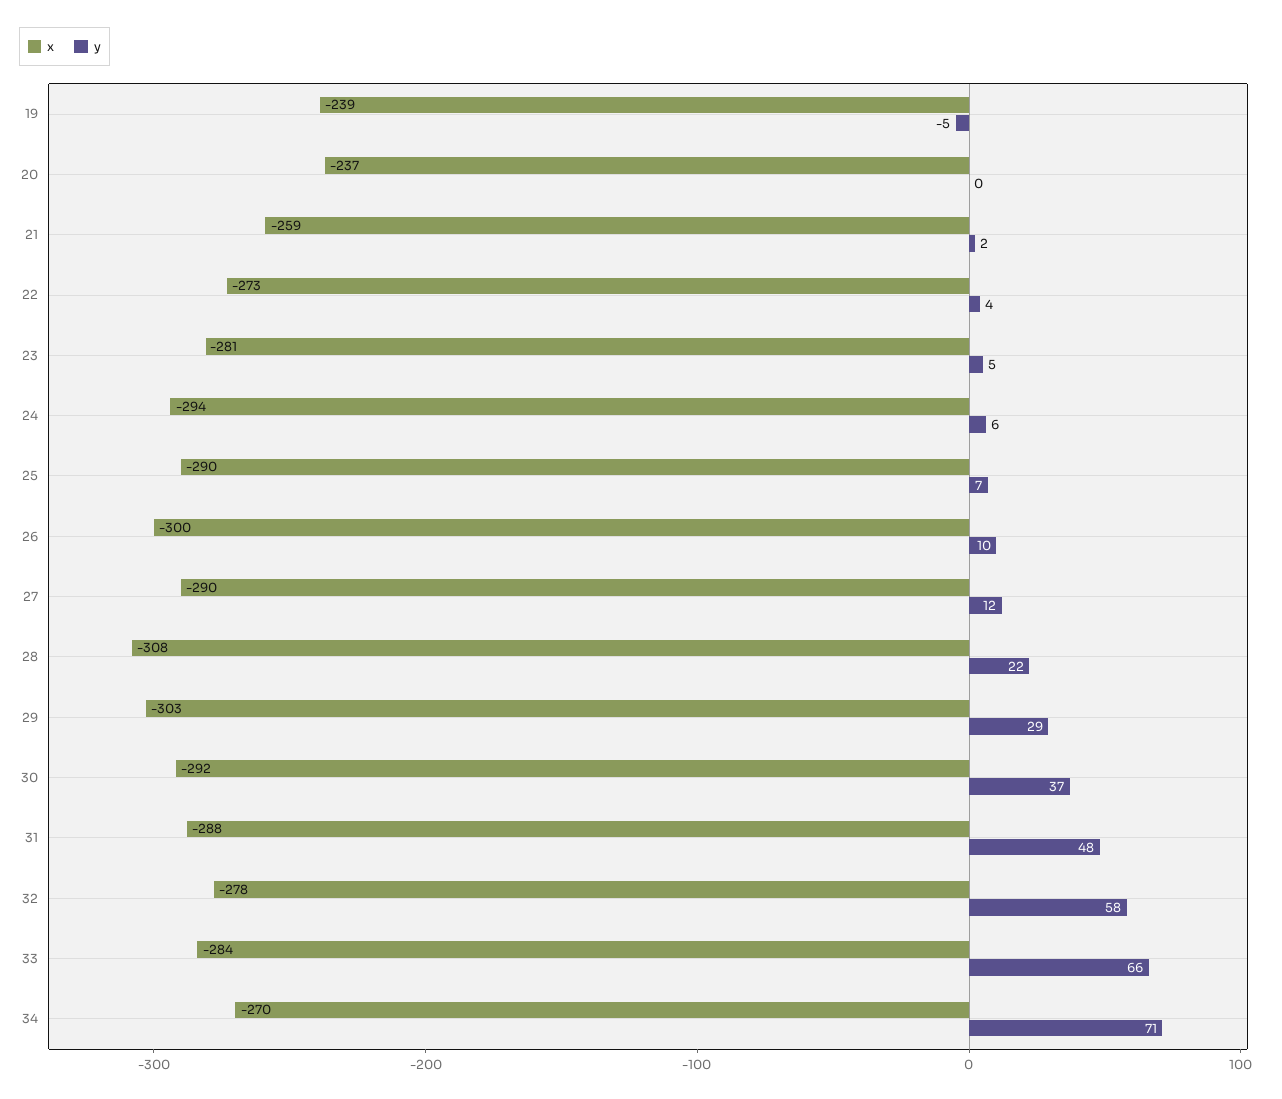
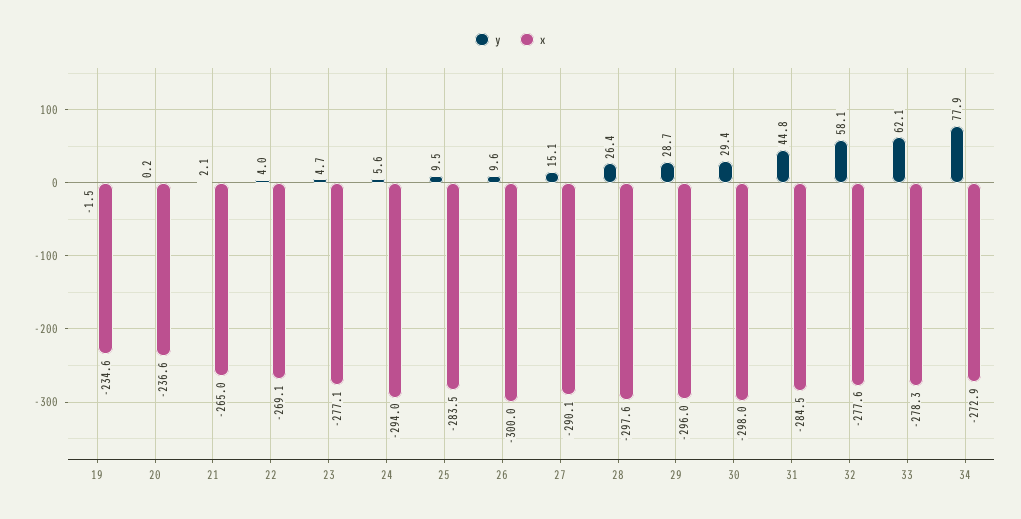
  {
    "x": {
-     "19": -239,
+     "19": -234.6,
      "20": -236.6,
-     "21": -259,
+     "21": -265,
-     "22": -273,
+     "22": -269.1,
-     "23": -281,
+     "23": -277.1,
      "24": -294,
-     "25": -290,
+     "25": -283.5,
      "26": -300,
      "27": -290.1,
-     "28": -308,
+     "28": -297.6,
-     "29": -303,
+     "29": -296,
-     "30": -292,
+     "30": -298,
-     "31": -288,
+     "31": -284.5,
      "32": -277.6,
-     "33": -284,
+     "33": -278.3,
-     "34": -270
+     "34": -272.9
    },
    "y": {
-     "19": -5,
+     "19": -1.5,
      "20": 0.2,
      "21": 2.1,
      "22": 4,
      "23": 4.7,
      "24": 5.6,
-     "25": 7,
+     "25": 9.5,
      "26": 9.6,
-     "27": 12,
+     "27": 15.1,
-     "28": 22,
+     "28": 26.4,
      "29": 28.7,
-     "30": 37,
+     "30": 29.4,
-     "31": 48,
+     "31": 44.8,
      "32": 58.1,
-     "33": 66,
+     "33": 62.1,
-     "34": 71
+     "34": 77.9
    }
  }

